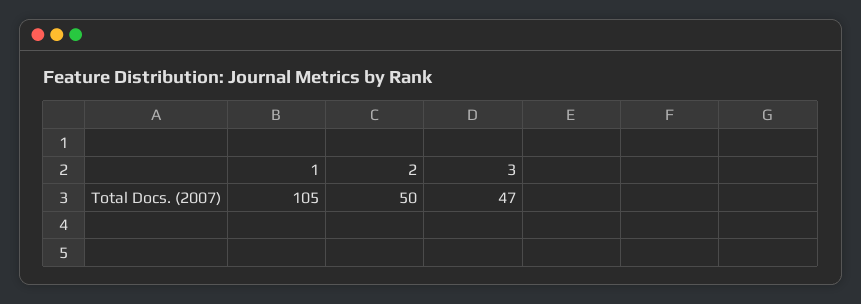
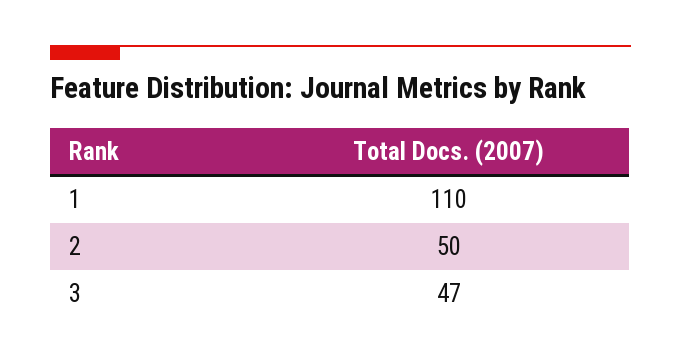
  {
-   "1": 105,
+   "1": 110,
    "2": 50,
    "3": 47
  }

